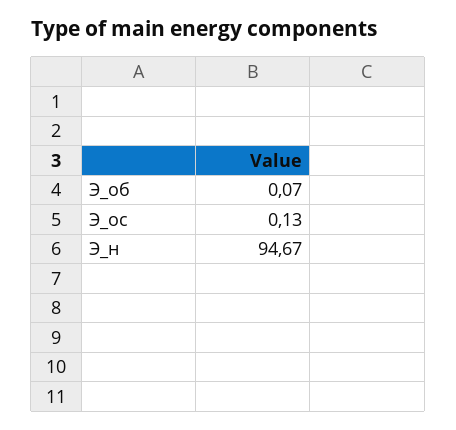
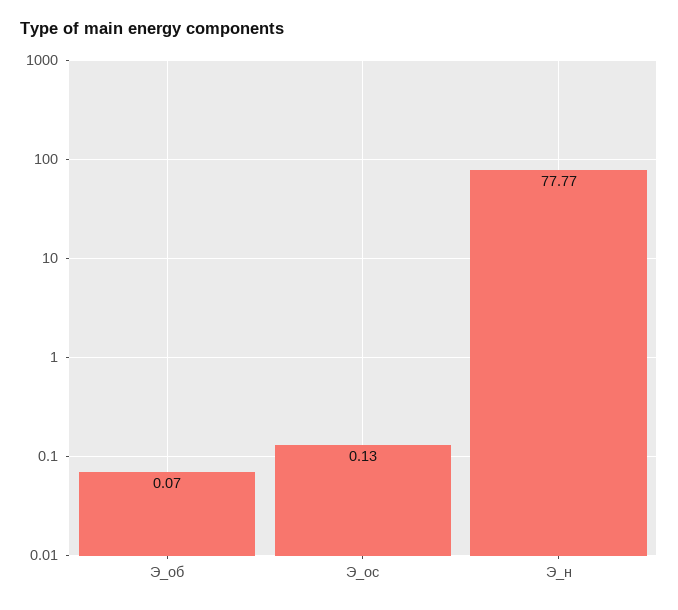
  {
    "Э_об": 0.07,
    "Э_ос": 0.13,
-   "Э_н": 94.67
+   "Э_н": 77.77
  }

